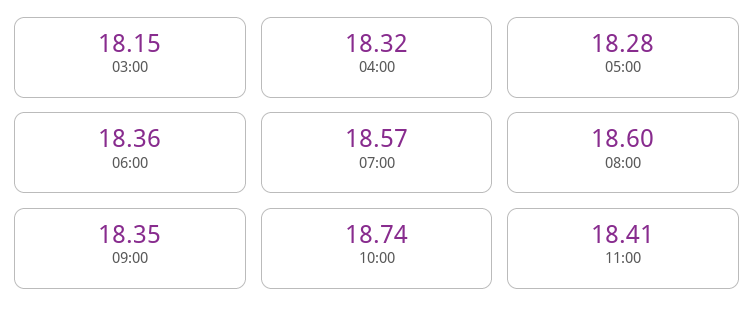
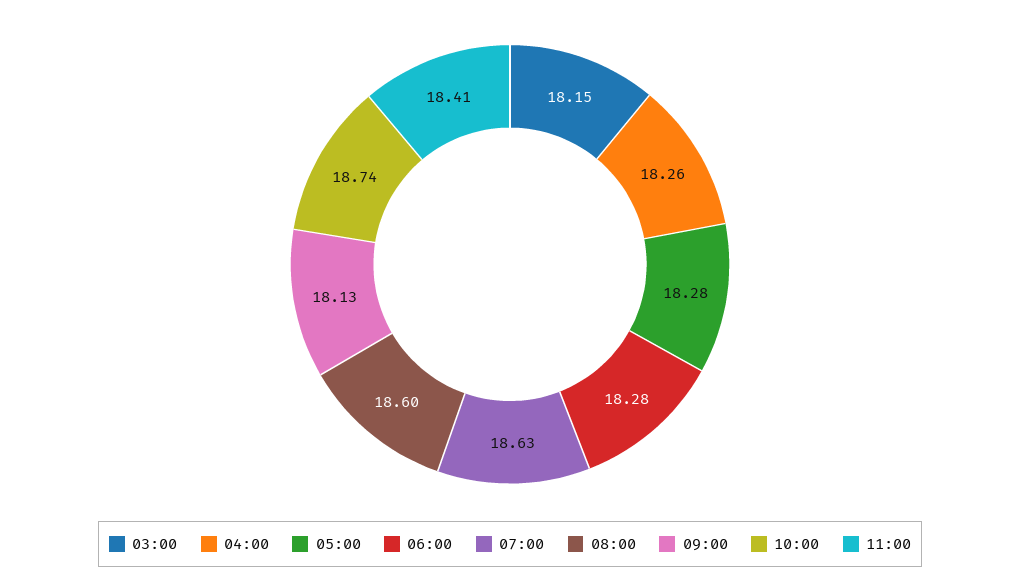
  {
    "03:00": 18.15,
-   "04:00": 18.32,
+   "04:00": 18.26,
    "05:00": 18.28,
-   "06:00": 18.36,
+   "06:00": 18.28,
-   "07:00": 18.57,
+   "07:00": 18.63,
    "08:00": 18.6,
-   "09:00": 18.35,
+   "09:00": 18.13,
    "10:00": 18.74,
    "11:00": 18.41
  }

